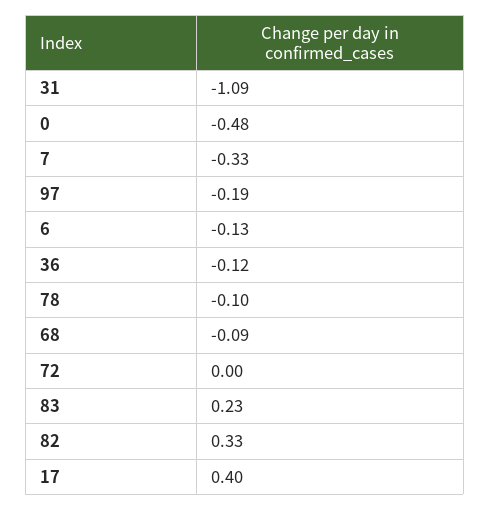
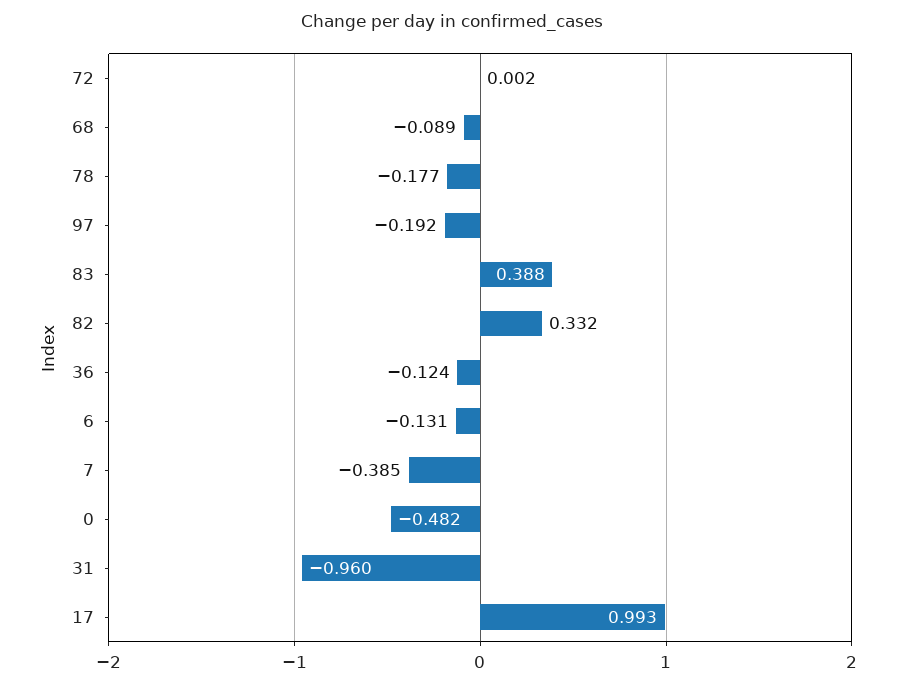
  {
-   "31": -1.09,
+   "31": -0.96,
    "0": -0.482,
-   "7": -0.33,
+   "7": -0.385,
    "97": -0.192,
    "6": -0.131,
    "36": -0.124,
-   "78": -0.1,
+   "78": -0.177,
    "68": -0.089,
    "72": 0.002,
-   "83": 0.23,
+   "83": 0.388,
    "82": 0.332,
-   "17": 0.4
+   "17": 0.993
  }

